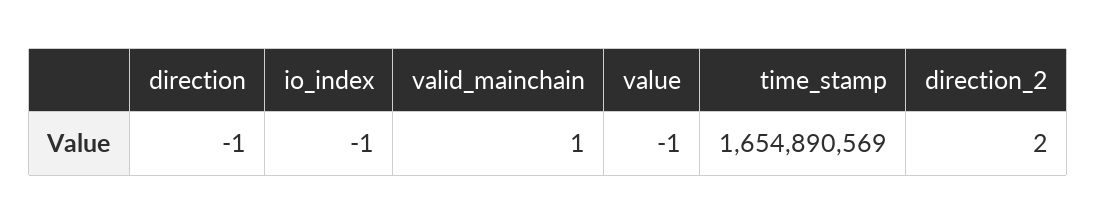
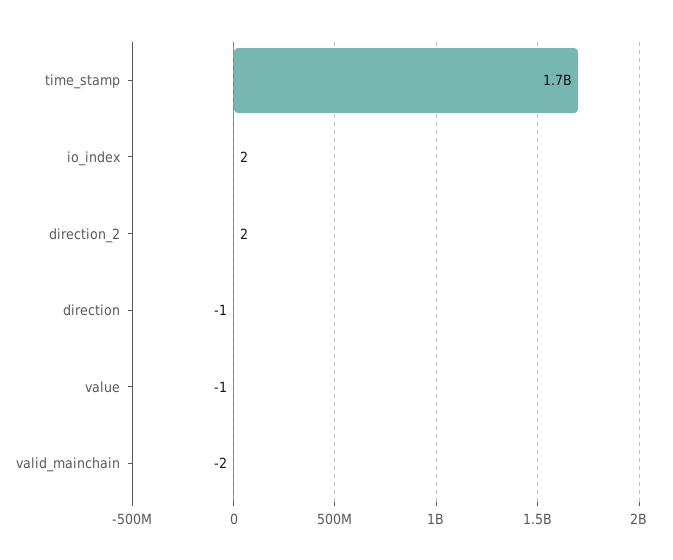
  {
    "direction": -1,
-   "io_index": -1,
+   "io_index": 2,
-   "valid_mainchain": 1,
+   "valid_mainchain": -2,
    "value": -1,
    "time_stamp": 1654890569,
    "direction_2": 2
  }

